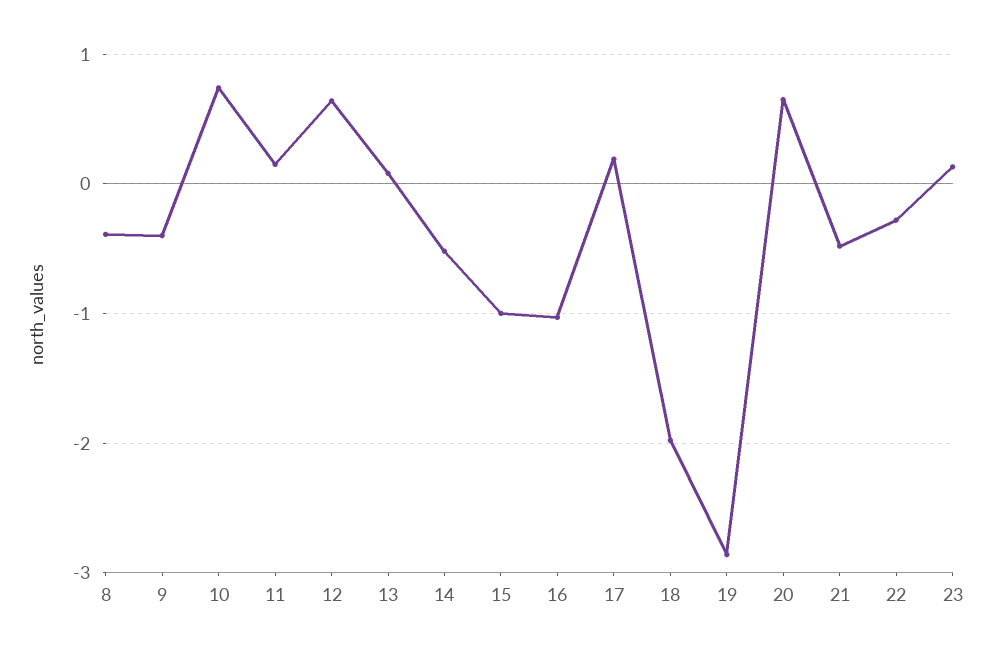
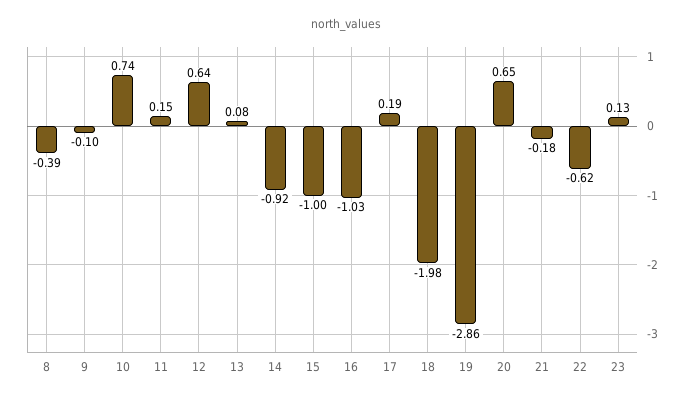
  {
    "8": -0.39,
-   "9": -0.4,
+   "9": -0.1,
    "10": 0.74,
    "11": 0.15,
    "12": 0.64,
    "13": 0.08,
-   "14": -0.5,
+   "14": -0.92,
    "15": -1,
    "16": -1.03,
    "17": 0.19,
    "18": -1.98,
    "19": -2.86,
    "20": 0.65,
-   "21": -0.5,
+   "21": -0.18,
-   "22": -0.3,
+   "22": -0.62,
    "23": 0.13
  }

